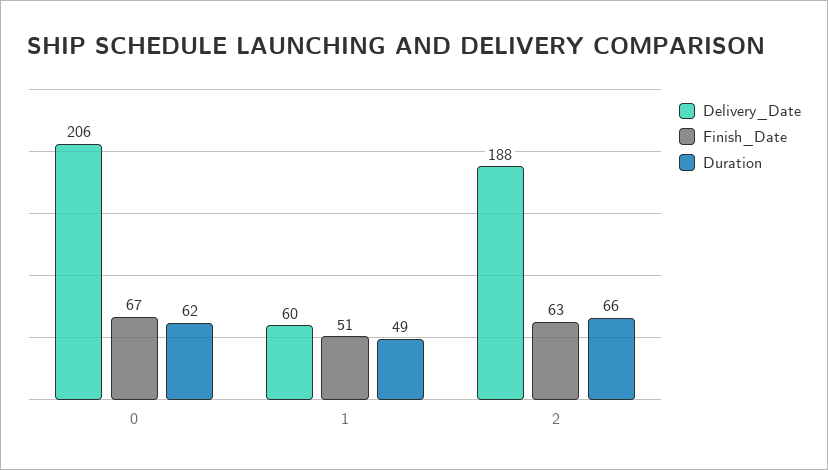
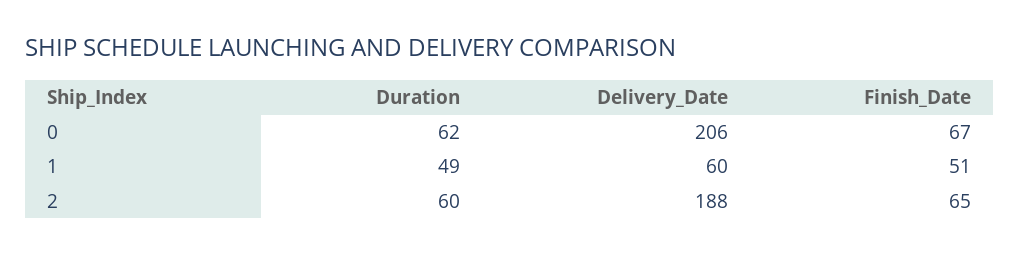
  {
    "Delivery_Date": {
      "0": 206,
      "1": 60,
      "2": 188
    },
    "Finish_Date": {
      "0": 67,
      "1": 51,
-     "2": 63
+     "2": 65
    },
    "Duration": {
      "0": 62,
      "1": 49,
-     "2": 66
+     "2": 60
    }
  }

